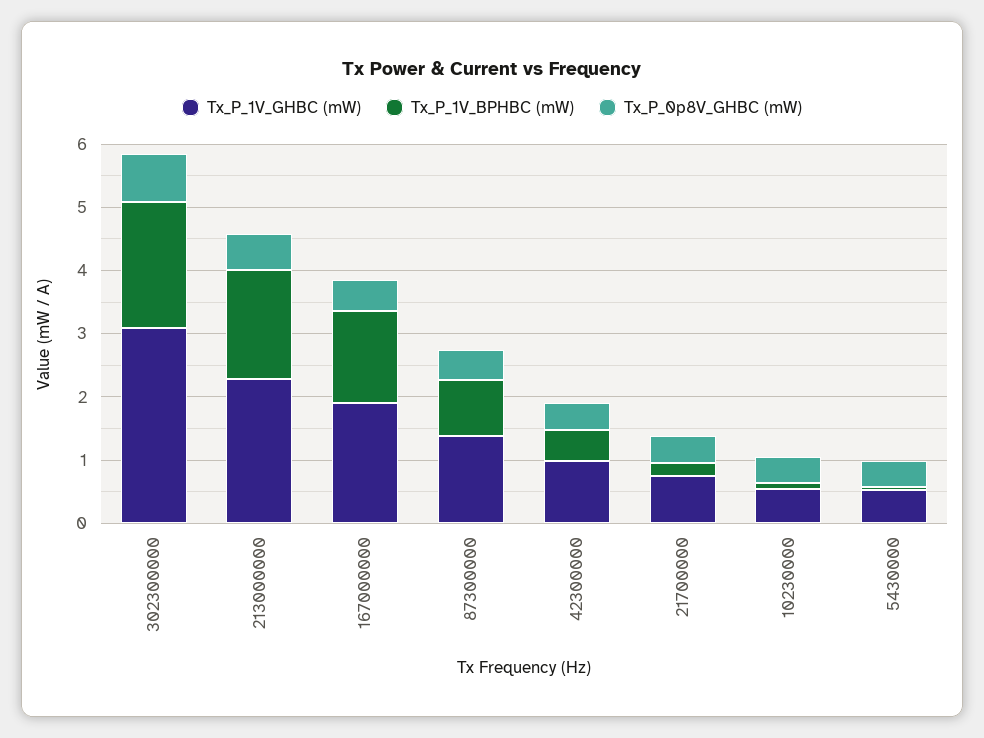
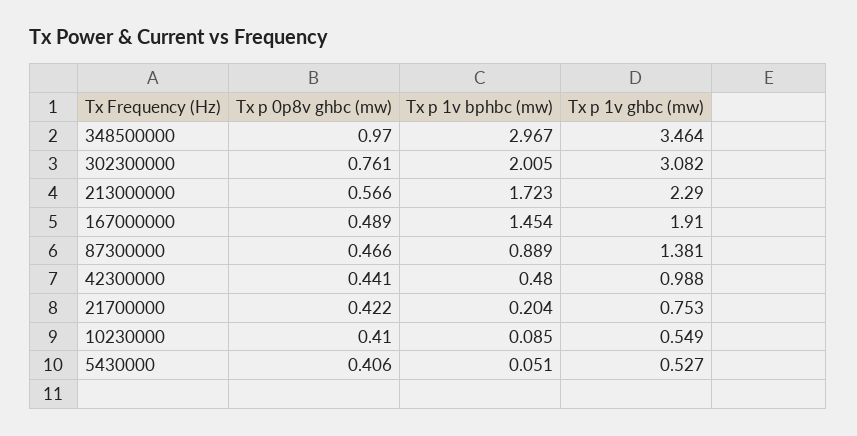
  {
    "Tx_P_1V_GHBC (mW)": {
      "302300000": 3.082,
      "213000000": 2.29,
      "167000000": 1.91,
      "87300000": 1.381,
      "42300000": 0.988,
      "21700000": 0.753,
      "10230000": 0.549,
-     "5430000": 0.527
+     "5430000": 0.527,
+     "348500000": 3.464
    },
    "Tx_P_1V_BPHBC (mW)": {
      "302300000": 2.005,
      "213000000": 1.723,
      "167000000": 1.454,
      "87300000": 0.889,
      "42300000": 0.48,
      "21700000": 0.204,
      "10230000": 0.085,
-     "5430000": 0.051
+     "5430000": 0.051,
+     "348500000": 2.967
    },
    "Tx_P_0p8V_GHBC (mW)": {
      "302300000": 0.761,
      "213000000": 0.566,
      "167000000": 0.489,
      "87300000": 0.466,
      "42300000": 0.441,
      "21700000": 0.422,
      "10230000": 0.41,
-     "5430000": 0.406
+     "5430000": 0.406,
+     "348500000": 0.97
    }
  }

